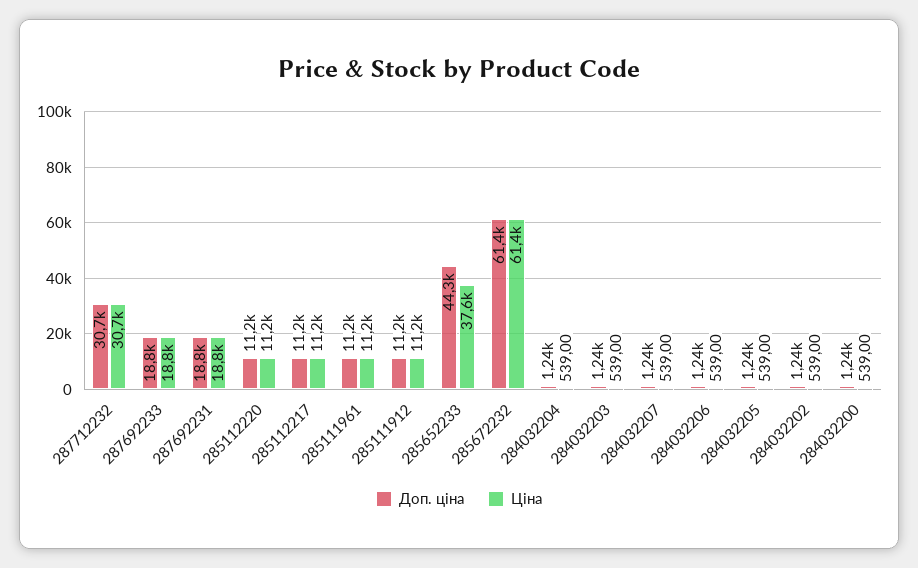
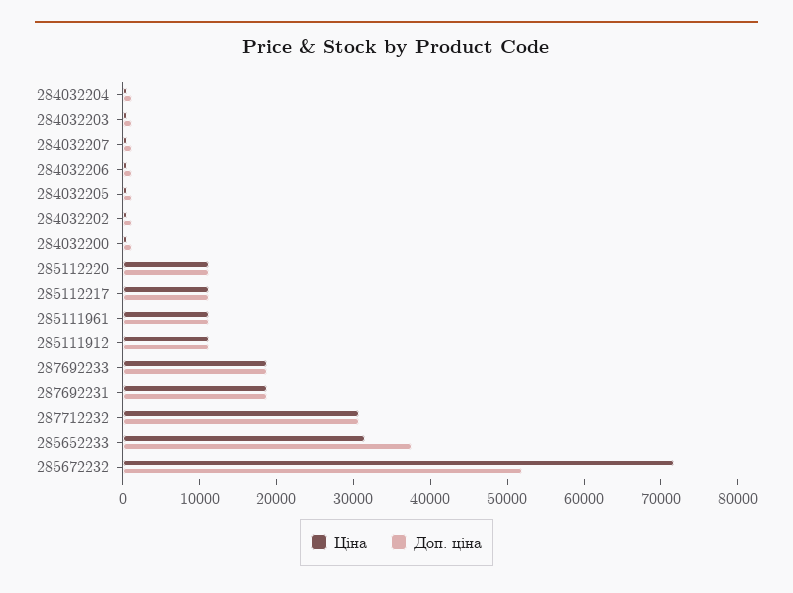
  {
    "Доп. ціна": {
      "287712232": 30700,
      "287692233": 18800,
      "287692231": 18800,
      "285112220": 11200,
      "285112217": 11200,
      "285111961": 11200,
      "285111912": 11200,
-     "285652233": 44300,
+     "285652233": 38000,
-     "285672232": 61400,
+     "285672232": 52000,
      "284032204": 1240,
      "284032203": 1240,
      "284032207": 1240,
      "284032206": 1240,
      "284032205": 1240,
      "284032202": 1240,
      "284032200": 1240
    },
    "Ціна": {
      "287712232": 30700,
      "287692233": 18800,
      "287692231": 18800,
      "285112220": 11200,
      "285112217": 11200,
      "285111961": 11200,
      "285111912": 11200,
-     "285652233": 37600,
+     "285652233": 32000,
-     "285672232": 61400,
+     "285672232": 72000,
      "284032204": 539,
      "284032203": 539,
      "284032207": 539,
      "284032206": 539,
      "284032205": 539,
      "284032202": 539,
      "284032200": 539
    }
  }

